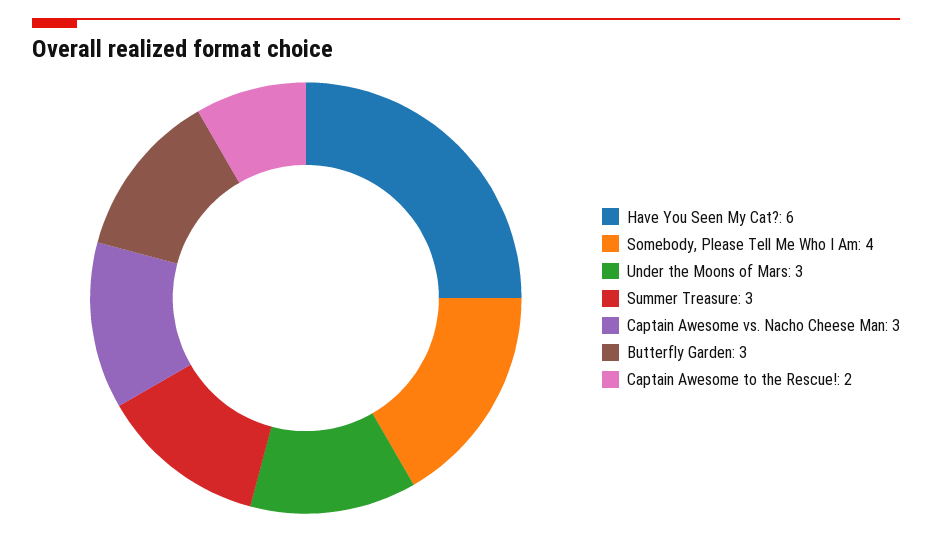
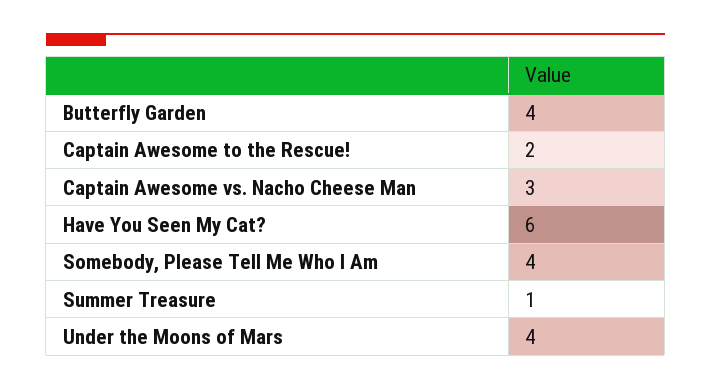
  {
    "Have You Seen My Cat?": 6,
    "Somebody, Please Tell Me Who I Am": 4,
-   "Under the Moons of Mars": 3,
+   "Under the Moons of Mars": 4,
-   "Summer Treasure": 3,
+   "Summer Treasure": 1,
    "Captain Awesome vs. Nacho Cheese Man": 3,
-   "Butterfly Garden": 3,
+   "Butterfly Garden": 4,
    "Captain Awesome to the Rescue!": 2
  }

